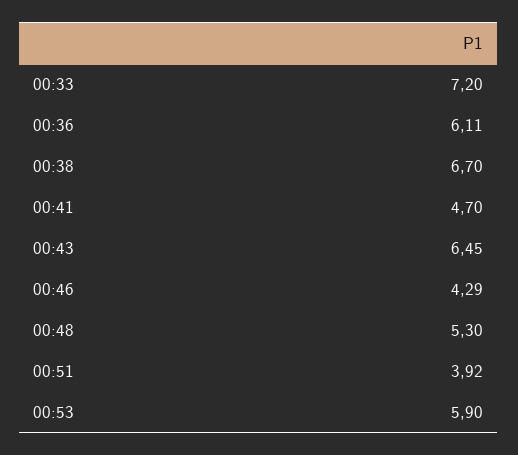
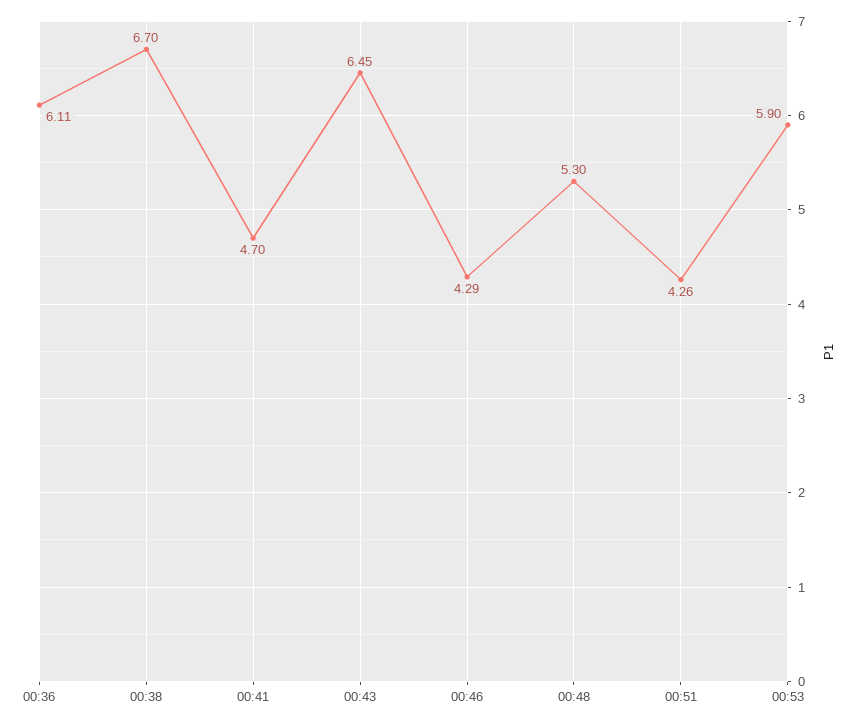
  {
-   "00:33": 7.2,
    "00:36": 6.11,
    "00:38": 6.7,
    "00:41": 4.7,
    "00:43": 6.45,
    "00:46": 4.29,
    "00:48": 5.3,
-   "00:51": 3.92,
+   "00:51": 4.26,
    "00:53": 5.9
  }

